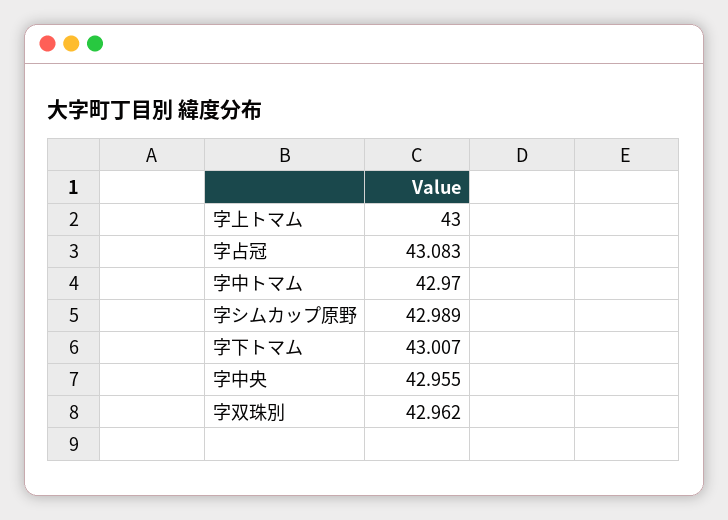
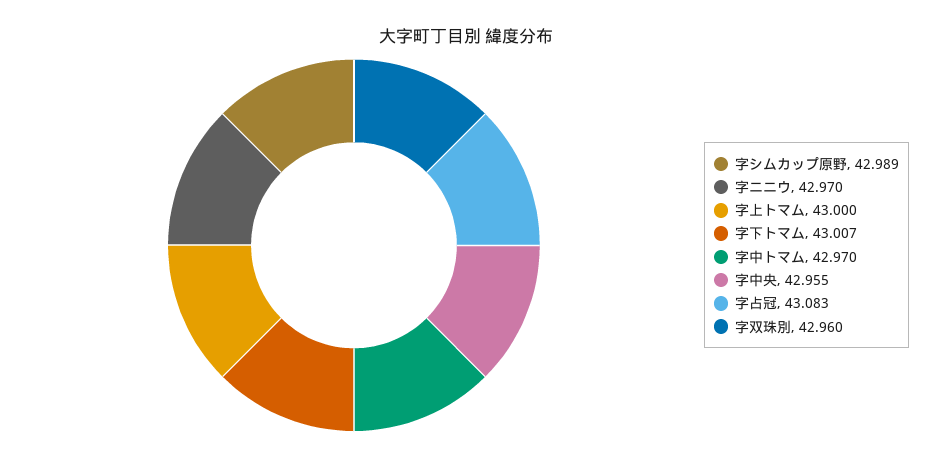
  {
    "字上トマム": 43,
    "字占冠": 43.083,
    "字中トマム": 42.97,
    "字シムカップ原野": 42.989,
    "字下トマム": 43.007,
    "字中央": 42.955,
-   "字双珠別": 42.962
+   "字双珠別": 42.96,
+   "字ニニウ": 42.97
  }

